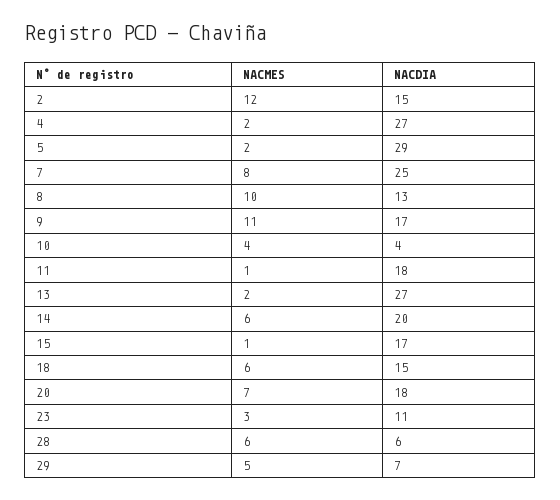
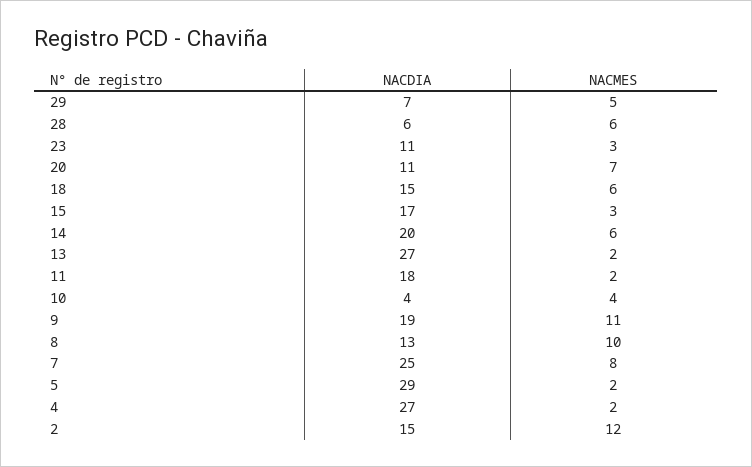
  {
    "NACMES": {
      "2": 12,
      "4": 2,
      "5": 2,
      "7": 8,
      "8": 10,
      "9": 11,
      "10": 4,
-     "11": 1,
+     "11": 2,
      "13": 2,
      "14": 6,
-     "15": 1,
+     "15": 3,
      "18": 6,
      "20": 7,
      "23": 3,
      "28": 6,
      "29": 5
    },
    "NACDIA": {
      "2": 15,
      "4": 27,
      "5": 29,
      "7": 25,
      "8": 13,
-     "9": 17,
+     "9": 19,
      "10": 4,
      "11": 18,
      "13": 27,
      "14": 20,
      "15": 17,
      "18": 15,
-     "20": 18,
+     "20": 11,
      "23": 11,
      "28": 6,
      "29": 7
    }
  }

